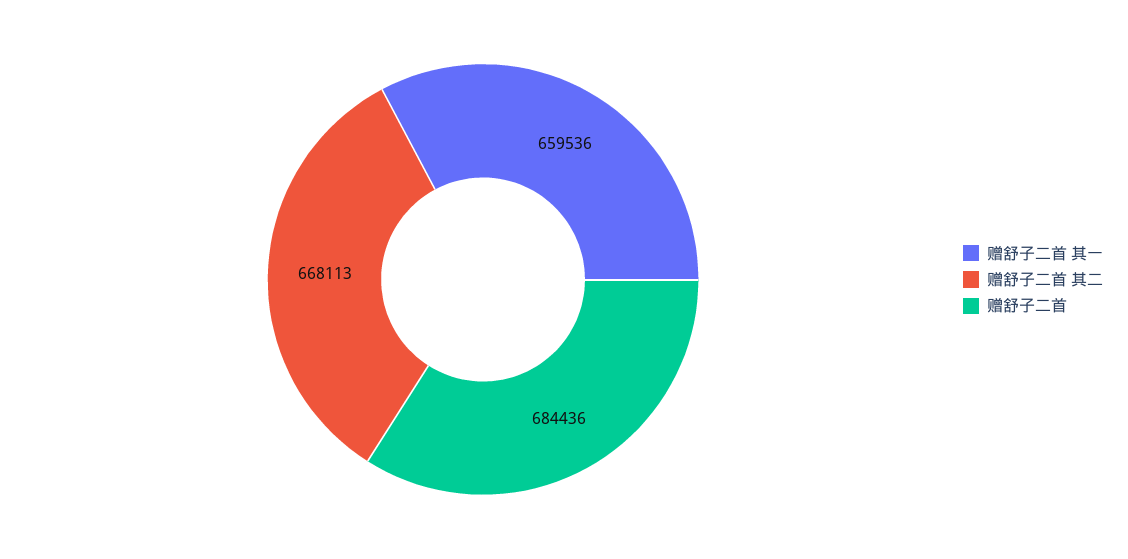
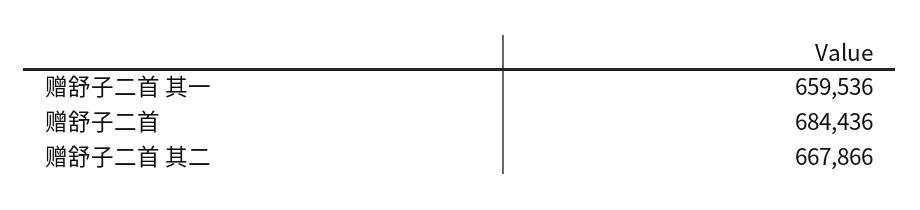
  {
    "赠舒子二首 其一": 659536,
-   "赠舒子二首 其二": 668113,
+   "赠舒子二首 其二": 667866,
    "赠舒子二首": 684436
  }

